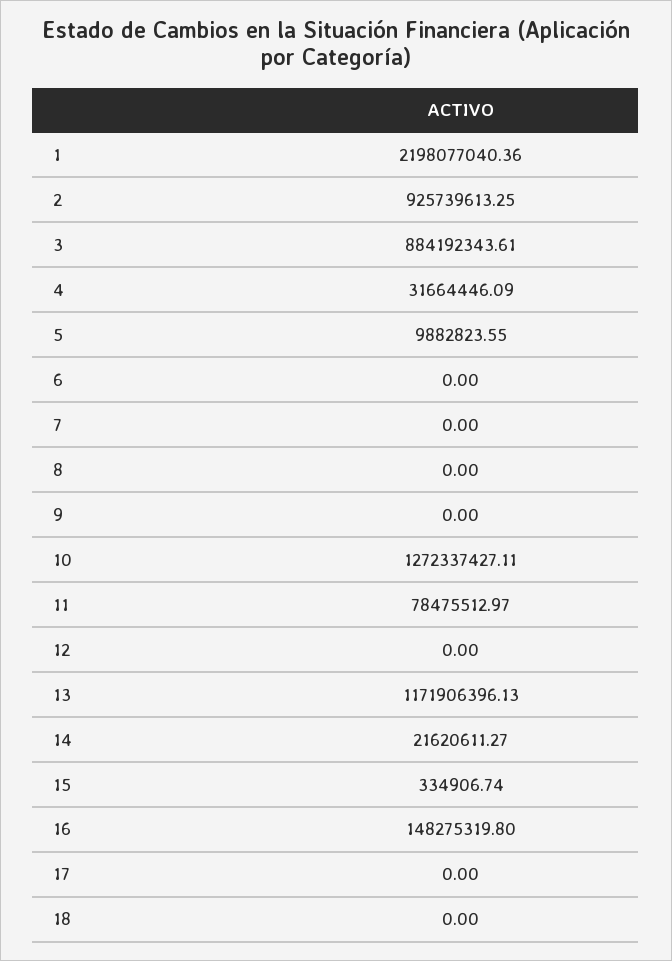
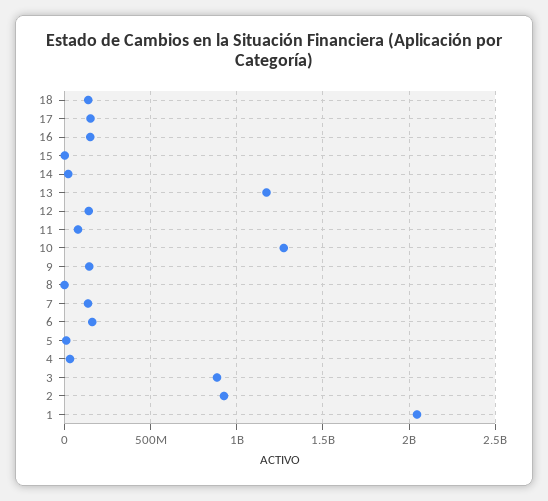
  {
-   "1": 2198077040.36,
+   "1": 2050000000,
    "2": 925739613.25,
    "3": 884192343.61,
    "4": 31664446.09,
    "5": 9882823.55,
-   "6": 0,
+   "6": 150000000,
-   "7": 0,
+   "7": 150000000,
    "8": 0,
-   "9": 0,
+   "9": 150000000,
    "10": 1272337427.11,
    "11": 78475512.97,
-   "12": 0,
+   "12": 150000000,
    "13": 1171906396.13,
    "14": 21620611.27,
    "15": 334906.74,
    "16": 148275319.8,
-   "17": 0,
+   "17": 150000000,
-   "18": 0
+   "18": 150000000
  }

